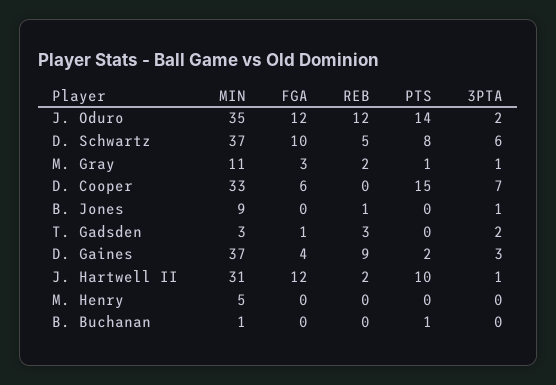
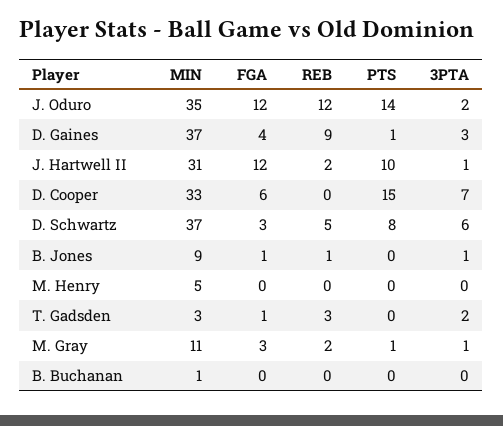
  {
    "MIN": {
      "J. Oduro": 35,
      "D. Schwartz": 37,
      "M. Gray": 11,
      "D. Cooper": 33,
      "B. Jones": 9,
      "T. Gadsden": 3,
      "D. Gaines": 37,
      "J. Hartwell II": 31,
      "M. Henry": 5,
      "B. Buchanan": 1
    },
    "FGA": {
      "J. Oduro": 12,
-     "D. Schwartz": 10,
+     "D. Schwartz": 3,
      "M. Gray": 3,
      "D. Cooper": 6,
-     "B. Jones": 0,
+     "B. Jones": 1,
      "T. Gadsden": 1,
      "D. Gaines": 4,
      "J. Hartwell II": 12,
      "M. Henry": 0,
      "B. Buchanan": 0
    },
    "REB": {
      "J. Oduro": 12,
      "D. Schwartz": 5,
      "M. Gray": 2,
      "D. Cooper": 0,
      "B. Jones": 1,
      "T. Gadsden": 3,
      "D. Gaines": 9,
      "J. Hartwell II": 2,
      "M. Henry": 0,
      "B. Buchanan": 0
    },
    "PTS": {
      "J. Oduro": 14,
      "D. Schwartz": 8,
      "M. Gray": 1,
      "D. Cooper": 15,
      "B. Jones": 0,
      "T. Gadsden": 0,
-     "D. Gaines": 2,
+     "D. Gaines": 1,
      "J. Hartwell II": 10,
      "M. Henry": 0,
-     "B. Buchanan": 1
+     "B. Buchanan": 0
    },
    "3PTA": {
      "J. Oduro": 2,
      "D. Schwartz": 6,
      "M. Gray": 1,
      "D. Cooper": 7,
      "B. Jones": 1,
      "T. Gadsden": 2,
      "D. Gaines": 3,
      "J. Hartwell II": 1,
      "M. Henry": 0,
      "B. Buchanan": 0
    }
  }

